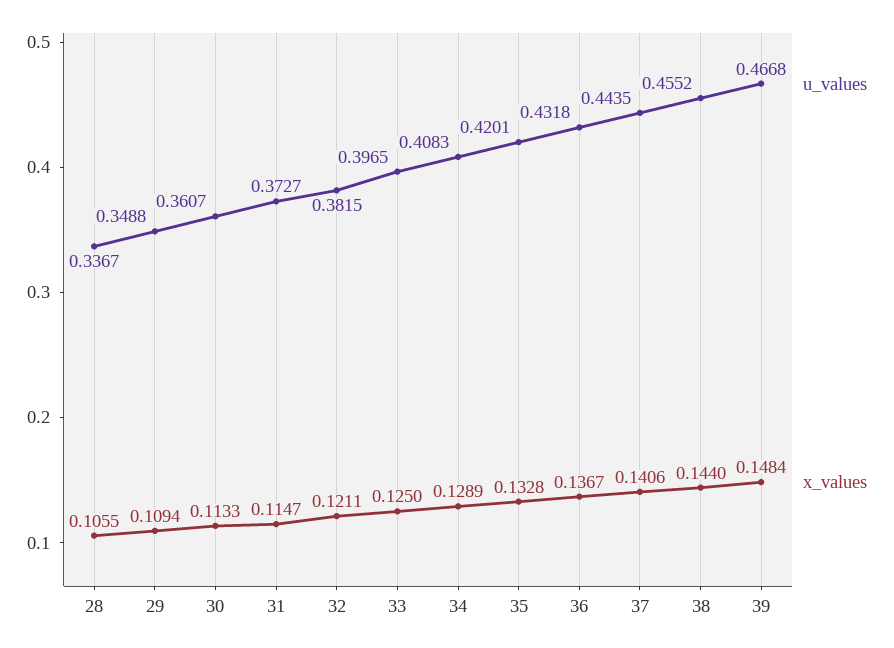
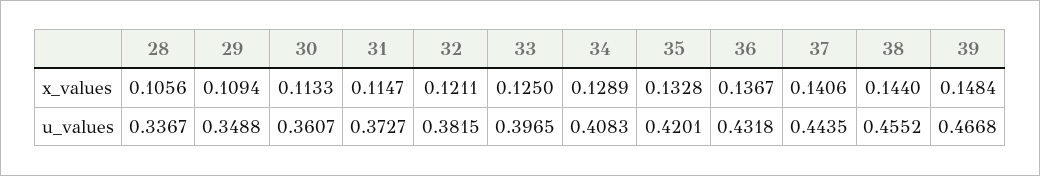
  {
    "u_values": {
      "28": 0.3367,
      "29": 0.3488,
      "30": 0.3607,
      "31": 0.3727,
      "32": 0.3815,
      "33": 0.3965,
      "34": 0.4083,
      "35": 0.4201,
      "36": 0.4318,
      "37": 0.4435,
      "38": 0.4552,
      "39": 0.4668
    },
    "x_values": {
-     "28": 0.1055,
+     "28": 0.1056,
      "29": 0.1094,
      "30": 0.1133,
      "31": 0.1147,
      "32": 0.1211,
      "33": 0.125,
      "34": 0.1289,
      "35": 0.1328,
      "36": 0.1367,
      "37": 0.1406,
      "38": 0.144,
      "39": 0.1484
    }
  }

